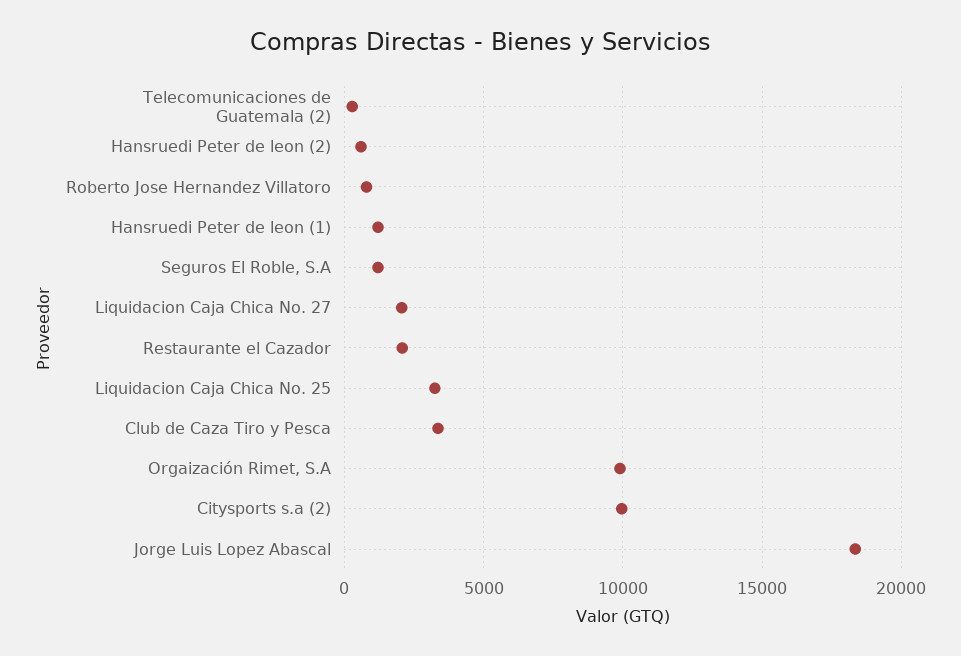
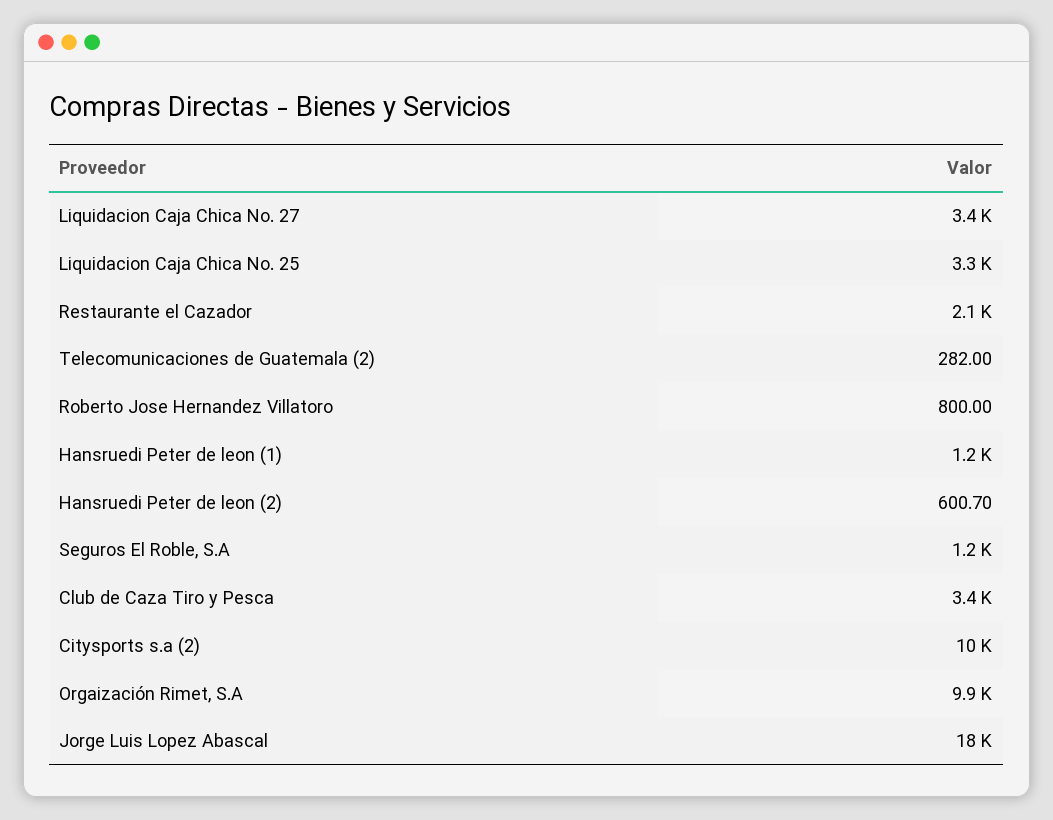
  {
    "Telecomunicaciones de Guatemala (2)": 282,
    "Hansruedi Peter de leon (2)": 600.7,
    "Roberto Jose Hernandez Villatoro": 800,
    "Hansruedi Peter de leon (1)": 1200,
    "Seguros El Roble, S.A": 1200,
-   "Liquidacion Caja Chica No. 27": 2000,
+   "Liquidacion Caja Chica No. 27": 3400,
    "Restaurante el Cazador": 2100,
    "Liquidacion Caja Chica No. 25": 3300,
    "Club de Caza Tiro y Pesca": 3400,
    "Orgaización Rimet, S.A": 9900,
    "Citysports s.a (2)": 10000,
    "Jorge Luis Lopez Abascal": 18000
  }

